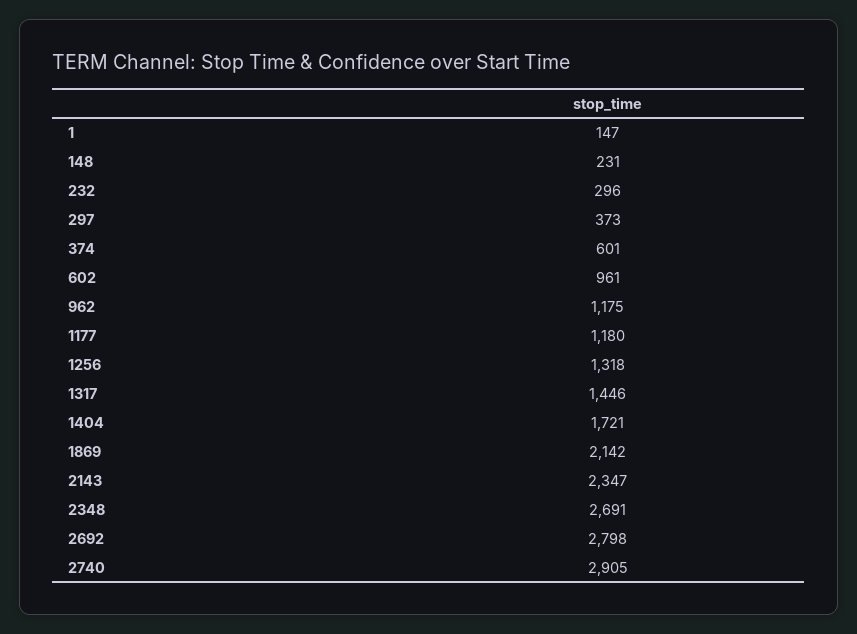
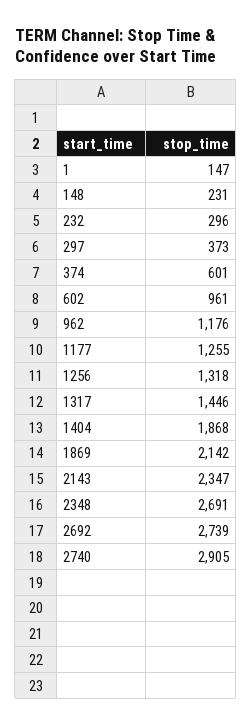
  {
    "1": 147,
    "148": 231,
    "232": 296,
    "297": 373,
    "374": 601,
    "602": 961,
-   "962": 1175,
+   "962": 1176,
-   "1177": 1180,
+   "1177": 1255,
    "1256": 1318,
    "1317": 1446,
-   "1404": 1721,
+   "1404": 1868,
    "1869": 2142,
    "2143": 2347,
    "2348": 2691,
-   "2692": 2798,
+   "2692": 2739,
    "2740": 2905
  }

